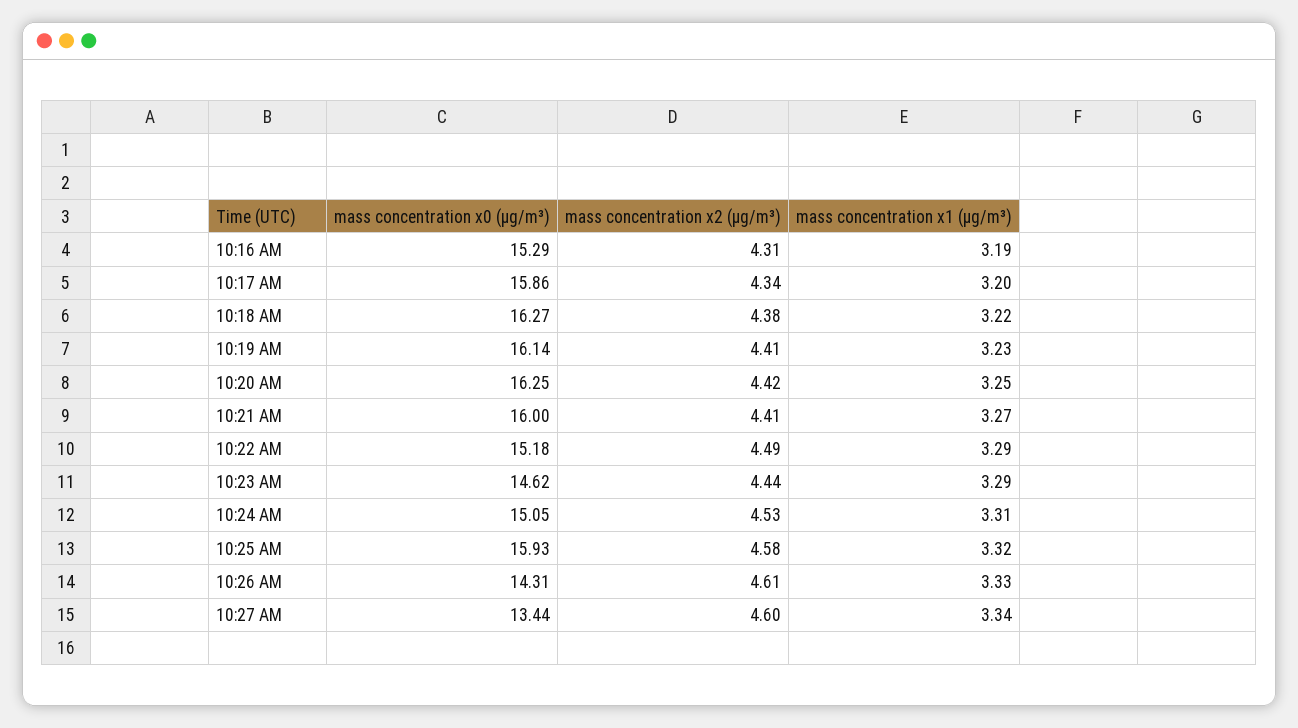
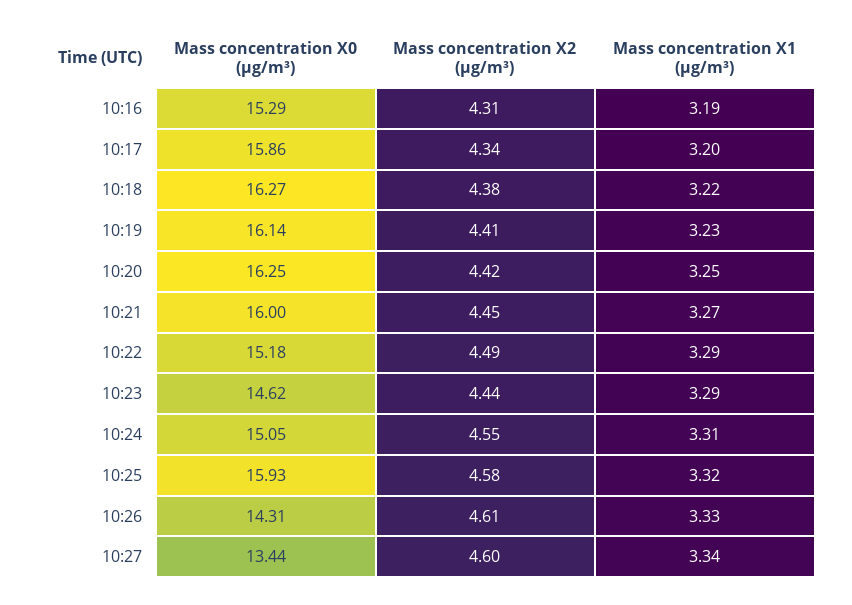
  {
    "mass concentration x0 (μg/m³)": {
      "10:16 AM": 15.29,
      "10:17 AM": 15.86,
      "10:18 AM": 16.27,
      "10:19 AM": 16.14,
      "10:20 AM": 16.25,
      "10:21 AM": 16,
      "10:22 AM": 15.18,
      "10:23 AM": 14.62,
      "10:24 AM": 15.05,
      "10:25 AM": 15.93,
      "10:26 AM": 14.31,
      "10:27 AM": 13.44
    },
    "mass concentration x2 (μg/m³)": {
      "10:16 AM": 4.31,
      "10:17 AM": 4.34,
      "10:18 AM": 4.38,
      "10:19 AM": 4.41,
      "10:20 AM": 4.42,
-     "10:21 AM": 4.41,
+     "10:21 AM": 4.45,
      "10:22 AM": 4.49,
      "10:23 AM": 4.44,
-     "10:24 AM": 4.53,
+     "10:24 AM": 4.55,
      "10:25 AM": 4.58,
      "10:26 AM": 4.61,
      "10:27 AM": 4.6
    },
    "mass concentration x1 (μg/m³)": {
      "10:16 AM": 3.19,
      "10:17 AM": 3.2,
      "10:18 AM": 3.22,
      "10:19 AM": 3.23,
      "10:20 AM": 3.25,
      "10:21 AM": 3.27,
      "10:22 AM": 3.29,
      "10:23 AM": 3.29,
      "10:24 AM": 3.31,
      "10:25 AM": 3.32,
      "10:26 AM": 3.33,
      "10:27 AM": 3.34
    }
  }

